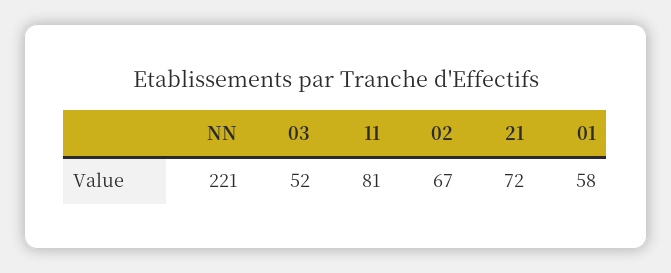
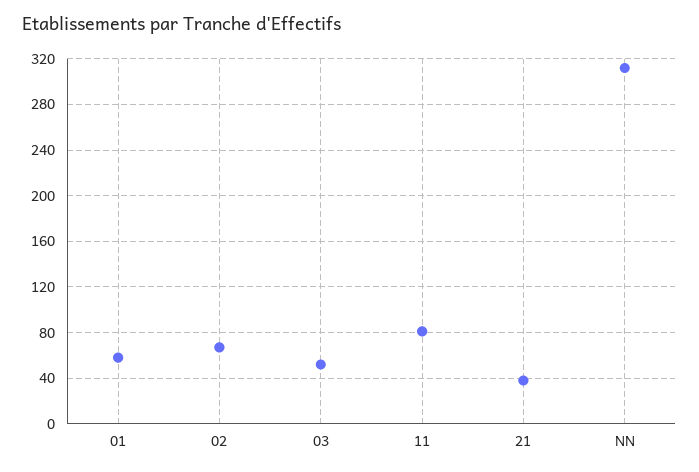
  {
-   "NN": 221,
+   "NN": 310,
    "03": 52,
    "11": 81,
    "02": 67,
-   "21": 72,
+   "21": 40,
    "01": 58
  }

